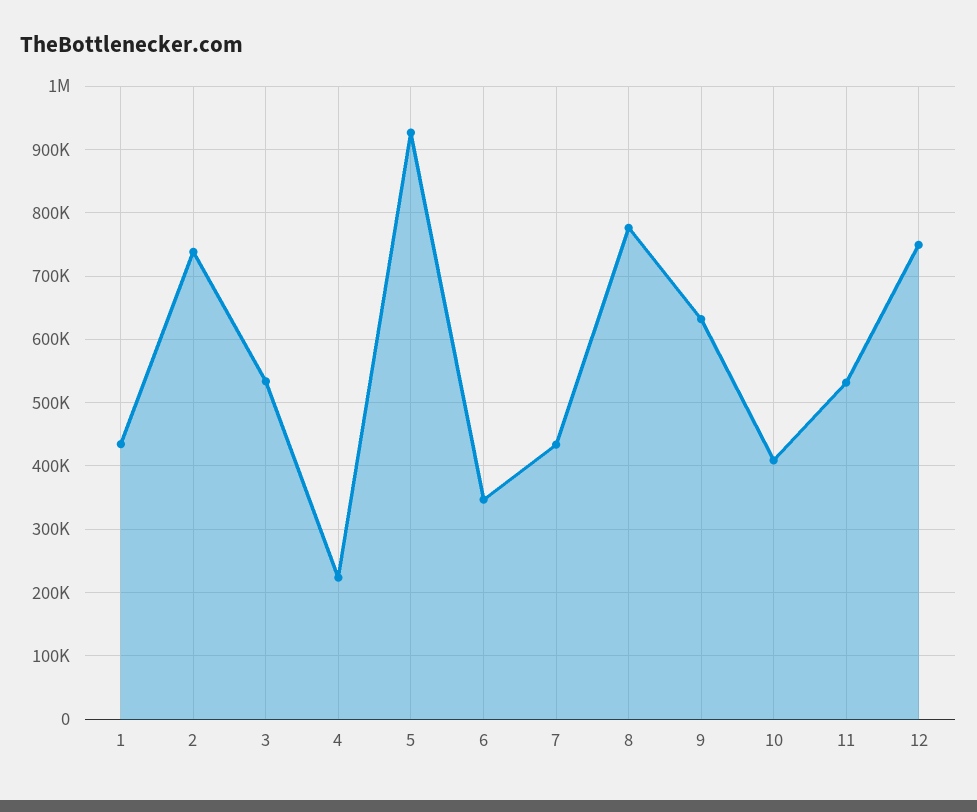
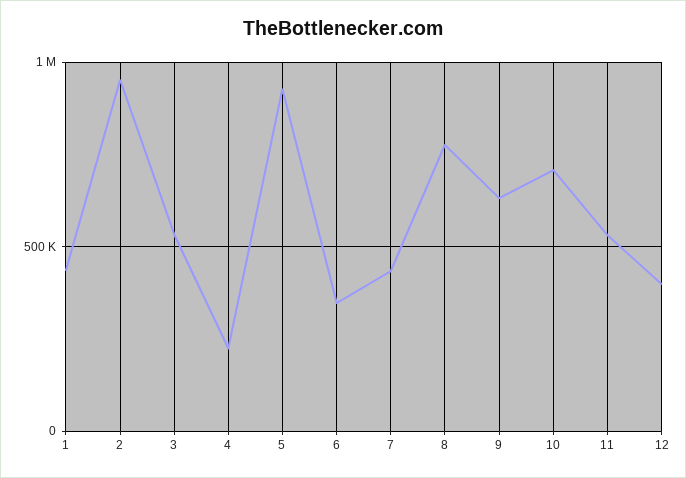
  {
    "1": 430000,
-   "2": 740000,
+   "2": 950000,
    "3": 530000,
    "4": 220000,
    "5": 930000,
    "6": 350000,
    "7": 430000,
    "8": 780000,
    "9": 630000,
-   "10": 410000,
+   "10": 700000,
    "11": 530000,
-   "12": 750000
+   "12": 400000
  }

